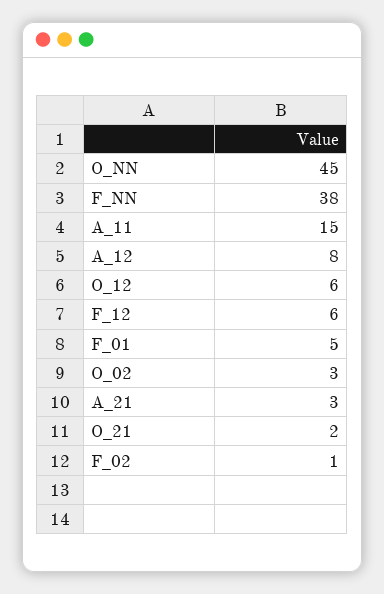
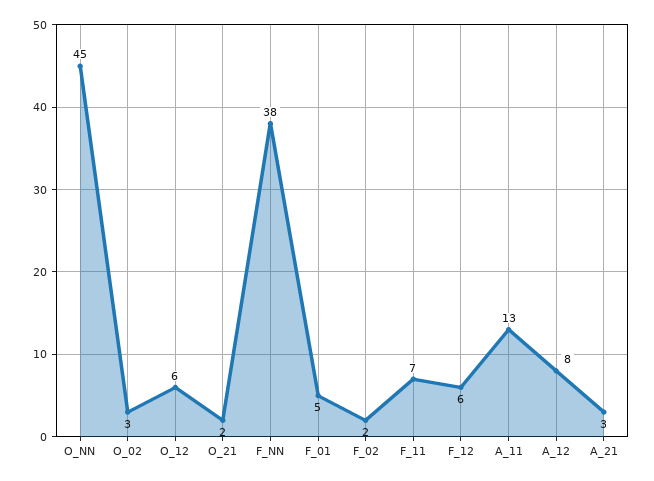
  {
    "O_NN": 45,
    "F_NN": 38,
-   "A_11": 15,
+   "A_11": 13,
    "A_12": 8,
    "O_12": 6,
    "F_12": 6,
    "F_01": 5,
    "O_02": 3,
    "A_21": 3,
    "O_21": 2,
-   "F_02": 1
+   "F_02": 2,
+   "F_11": 7
  }

